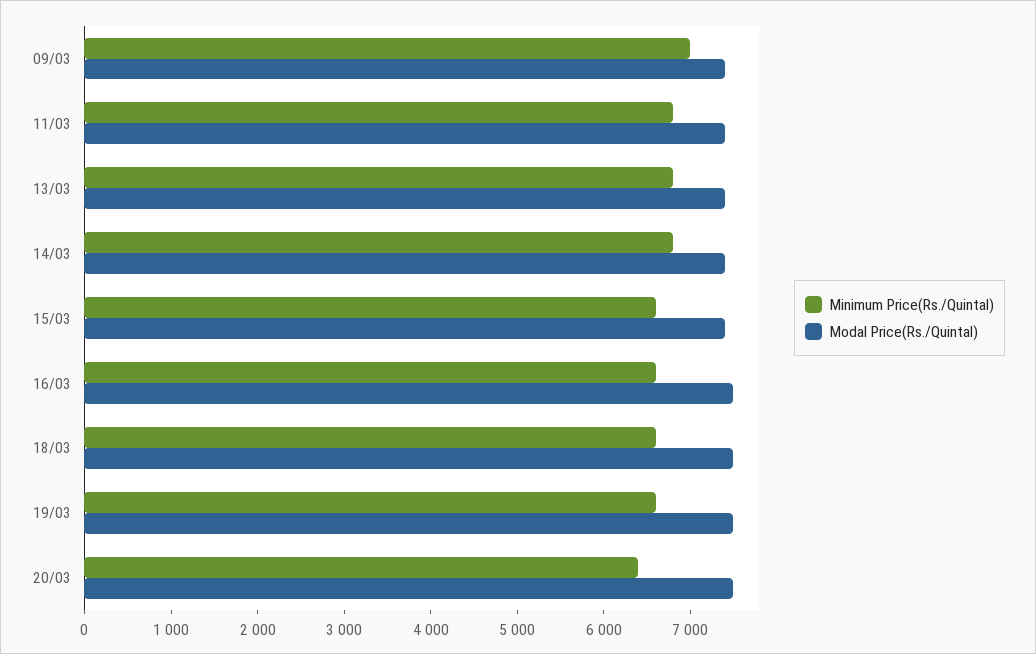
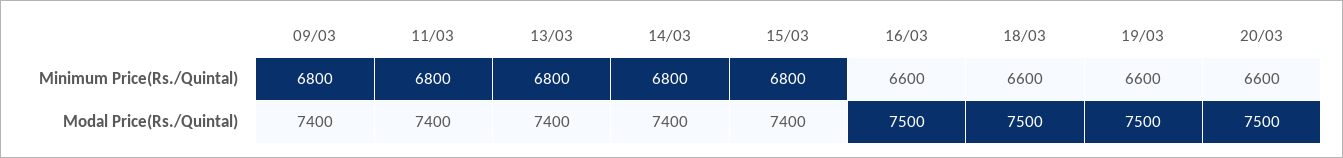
  {
    "Minimum Price(Rs./Quintal)": {
-     "09/03": 7000,
+     "09/03": 6800,
      "11/03": 6800,
      "13/03": 6800,
      "14/03": 6800,
-     "15/03": 6600,
+     "15/03": 6800,
      "16/03": 6600,
      "18/03": 6600,
      "19/03": 6600,
-     "20/03": 6400
+     "20/03": 6600
    },
    "Modal Price(Rs./Quintal)": {
      "09/03": 7400,
      "11/03": 7400,
      "13/03": 7400,
      "14/03": 7400,
      "15/03": 7400,
      "16/03": 7500,
      "18/03": 7500,
      "19/03": 7500,
      "20/03": 7500
    }
  }

